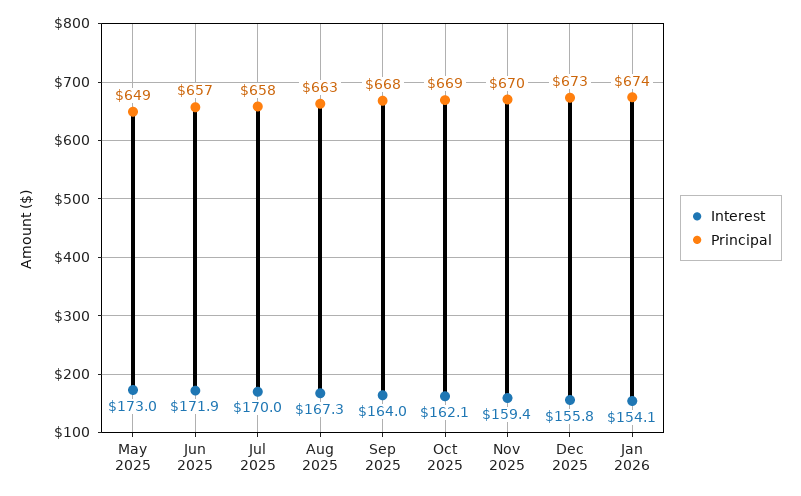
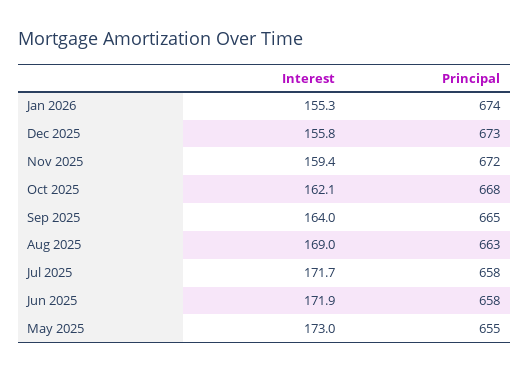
  {
    "Interest": {
      "May 2025": 173,
      "Jun 2025": 171.9,
-     "Jul 2025": 170,
+     "Jul 2025": 171.7,
-     "Aug 2025": 167.3,
+     "Aug 2025": 169,
      "Sep 2025": 164,
      "Oct 2025": 162.1,
      "Nov 2025": 159.4,
      "Dec 2025": 155.8,
-     "Jan 2026": 154.1
+     "Jan 2026": 155.3
    },
    "Principal": {
-     "May 2025": 649,
+     "May 2025": 655,
-     "Jun 2025": 657,
+     "Jun 2025": 658,
      "Jul 2025": 658,
      "Aug 2025": 663,
-     "Sep 2025": 668,
+     "Sep 2025": 665,
-     "Oct 2025": 669,
+     "Oct 2025": 668,
-     "Nov 2025": 670,
+     "Nov 2025": 672,
      "Dec 2025": 673,
      "Jan 2026": 674
    }
  }

